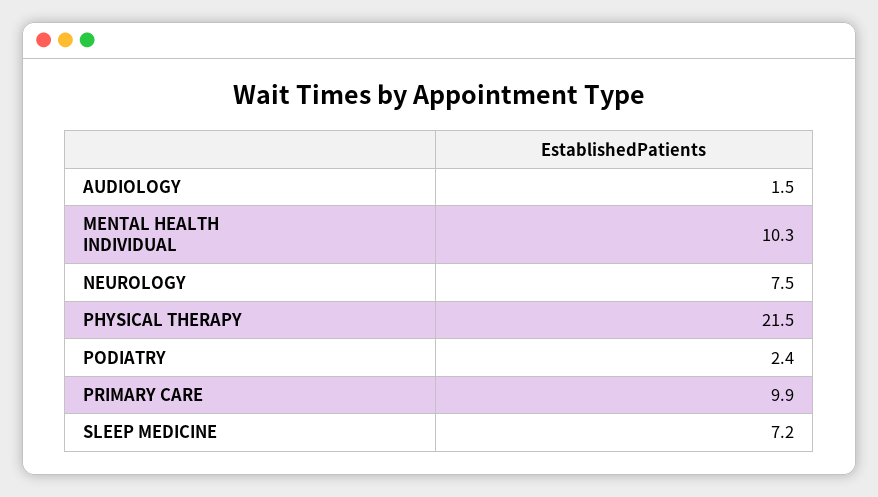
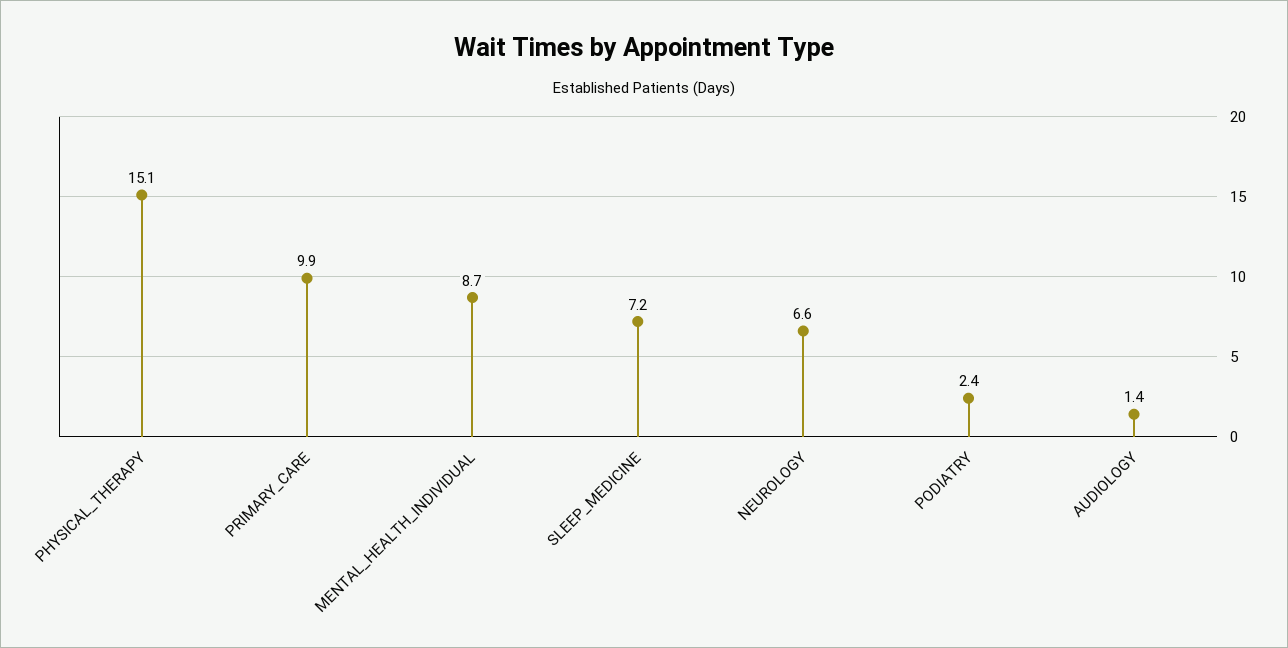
  {
-   "AUDIOLOGY": 1.5,
+   "AUDIOLOGY": 1.4,
-   "MENTAL HEALTH INDIVIDUAL": 10.3,
+   "MENTAL HEALTH INDIVIDUAL": 8.7,
-   "NEUROLOGY": 7.5,
+   "NEUROLOGY": 6.6,
-   "PHYSICAL THERAPY": 21.5,
+   "PHYSICAL THERAPY": 15.1,
    "PODIATRY": 2.4,
    "PRIMARY CARE": 9.9,
    "SLEEP MEDICINE": 7.2
  }

